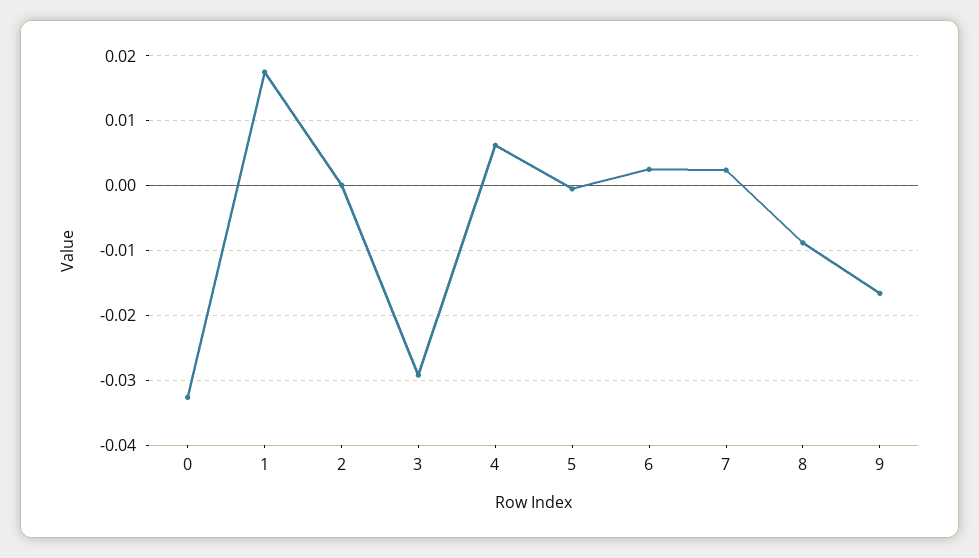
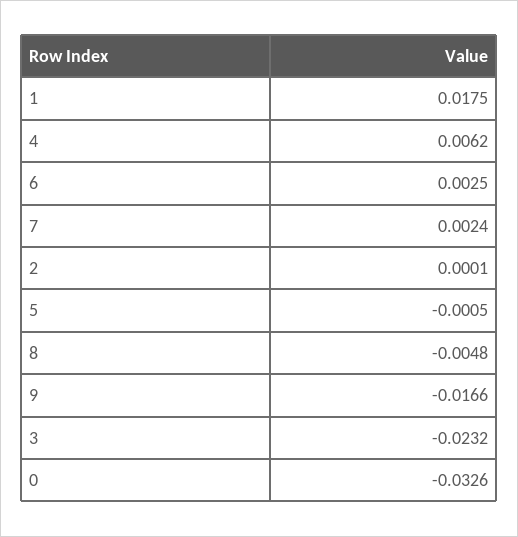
  {
    "0": -0.0326,
    "1": 0.0175,
    "2": 0.0001,
-   "3": -0.029,
+   "3": -0.0232,
    "4": 0.0062,
    "5": -0.0005,
    "6": 0.0025,
    "7": 0.0024,
-   "8": -0.009,
+   "8": -0.0048,
    "9": -0.0166
  }

